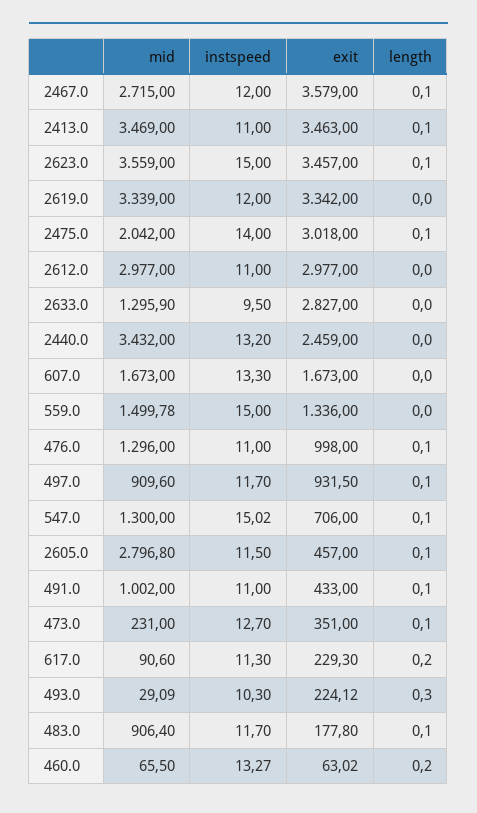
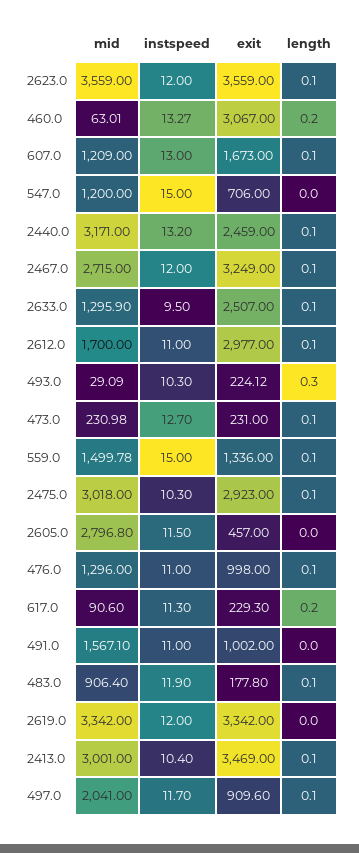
  {
    "mid": {
      "2467.0": 2715,
-     "2413.0": 3469,
+     "2413.0": 3001,
      "2623.0": 3559,
-     "2619.0": 3339,
+     "2619.0": 3342,
-     "2475.0": 2042,
+     "2475.0": 3018,
-     "2612.0": 2977,
+     "2612.0": 1700,
      "2633.0": 1295.9,
-     "2440.0": 3432,
+     "2440.0": 3171,
-     "607.0": 1673,
+     "607.0": 1209,
      "559.0": 1499.78,
      "476.0": 1296,
-     "497.0": 909.6,
+     "497.0": 2041,
-     "547.0": 1300,
+     "547.0": 1200,
      "2605.0": 2796.8,
-     "491.0": 1002,
+     "491.0": 1567.1,
-     "473.0": 231,
+     "473.0": 230.98,
      "617.0": 90.6,
      "493.0": 29.09,
      "483.0": 906.4,
-     "460.0": 65.5
+     "460.0": 63.01
    },
    "instspeed": {
      "2467.0": 12,
-     "2413.0": 11,
+     "2413.0": 10.4,
-     "2623.0": 15,
+     "2623.0": 12,
      "2619.0": 12,
-     "2475.0": 14,
+     "2475.0": 10.3,
      "2612.0": 11,
      "2633.0": 9.5,
      "2440.0": 13.2,
-     "607.0": 13.3,
+     "607.0": 13,
      "559.0": 15,
      "476.0": 11,
      "497.0": 11.7,
-     "547.0": 15.02,
+     "547.0": 15,
      "2605.0": 11.5,
      "491.0": 11,
      "473.0": 12.7,
      "617.0": 11.3,
      "493.0": 10.3,
-     "483.0": 11.7,
+     "483.0": 11.9,
      "460.0": 13.27
    },
    "exit": {
-     "2467.0": 3579,
+     "2467.0": 3249,
-     "2413.0": 3463,
+     "2413.0": 3469,
-     "2623.0": 3457,
+     "2623.0": 3559,
      "2619.0": 3342,
-     "2475.0": 3018,
+     "2475.0": 2923,
      "2612.0": 2977,
-     "2633.0": 2827,
+     "2633.0": 2507,
      "2440.0": 2459,
      "607.0": 1673,
      "559.0": 1336,
      "476.0": 998,
-     "497.0": 931.5,
+     "497.0": 909.6,
      "547.0": 706,
      "2605.0": 457,
-     "491.0": 433,
+     "491.0": 1002,
-     "473.0": 351,
+     "473.0": 231,
      "617.0": 229.3,
      "493.0": 224.12,
      "483.0": 177.8,
-     "460.0": 63.02
+     "460.0": 3067
    },
    "length": {
      "2467.0": 0.1,
      "2413.0": 0.1,
      "2623.0": 0.1,
      "2619.0": 0,
      "2475.0": 0.1,
-     "2612.0": 0,
+     "2612.0": 0.1,
-     "2633.0": 0,
+     "2633.0": 0.1,
-     "2440.0": 0,
+     "2440.0": 0.1,
-     "607.0": 0,
+     "607.0": 0.1,
-     "559.0": 0,
+     "559.0": 0.1,
      "476.0": 0.1,
      "497.0": 0.1,
-     "547.0": 0.1,
+     "547.0": 0,
-     "2605.0": 0.1,
+     "2605.0": 0,
-     "491.0": 0.1,
+     "491.0": 0,
      "473.0": 0.1,
      "617.0": 0.2,
      "493.0": 0.3,
      "483.0": 0.1,
      "460.0": 0.2
    }
  }

